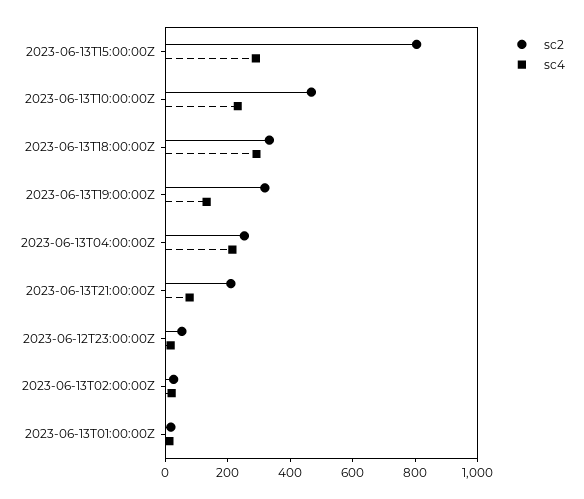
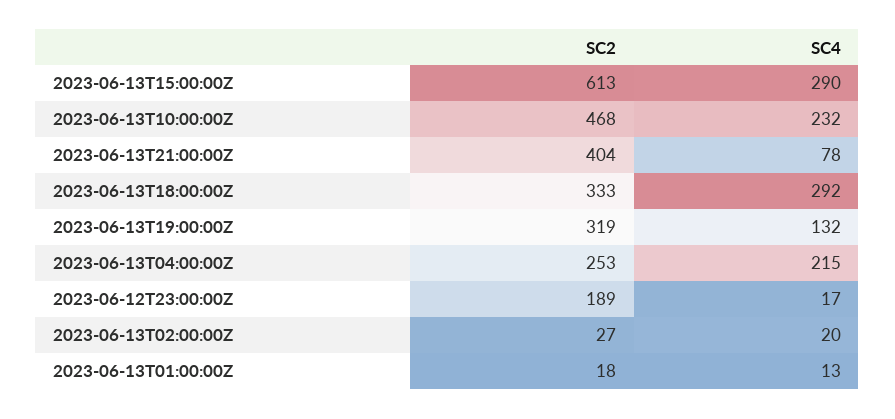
  {
    "sc2": {
-     "2023-06-13T15:00:00Z": 800,
+     "2023-06-13T15:00:00Z": 613,
      "2023-06-13T10:00:00Z": 468,
      "2023-06-13T18:00:00Z": 333,
      "2023-06-13T19:00:00Z": 319,
      "2023-06-13T04:00:00Z": 253,
-     "2023-06-13T21:00:00Z": 200,
+     "2023-06-13T21:00:00Z": 404,
-     "2023-06-12T23:00:00Z": 50,
+     "2023-06-12T23:00:00Z": 189,
      "2023-06-13T02:00:00Z": 27,
      "2023-06-13T01:00:00Z": 18
    },
    "sc4": {
      "2023-06-13T15:00:00Z": 290,
      "2023-06-13T10:00:00Z": 232,
      "2023-06-13T18:00:00Z": 292,
      "2023-06-13T19:00:00Z": 132,
      "2023-06-13T04:00:00Z": 215,
      "2023-06-13T21:00:00Z": 78,
      "2023-06-12T23:00:00Z": 17,
      "2023-06-13T02:00:00Z": 20,
      "2023-06-13T01:00:00Z": 13
    }
  }

